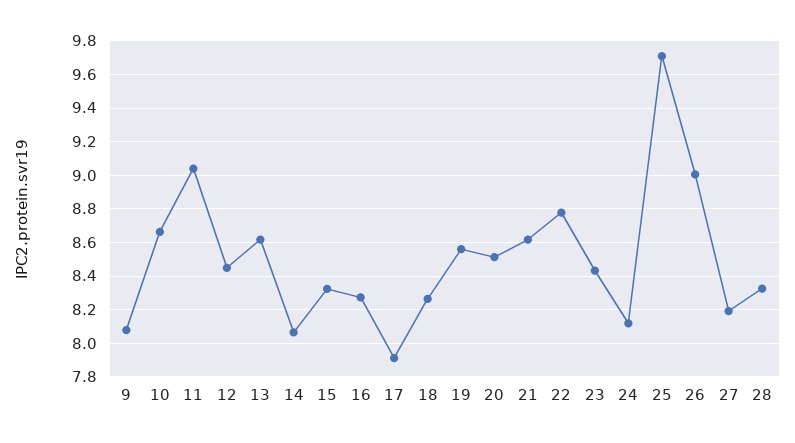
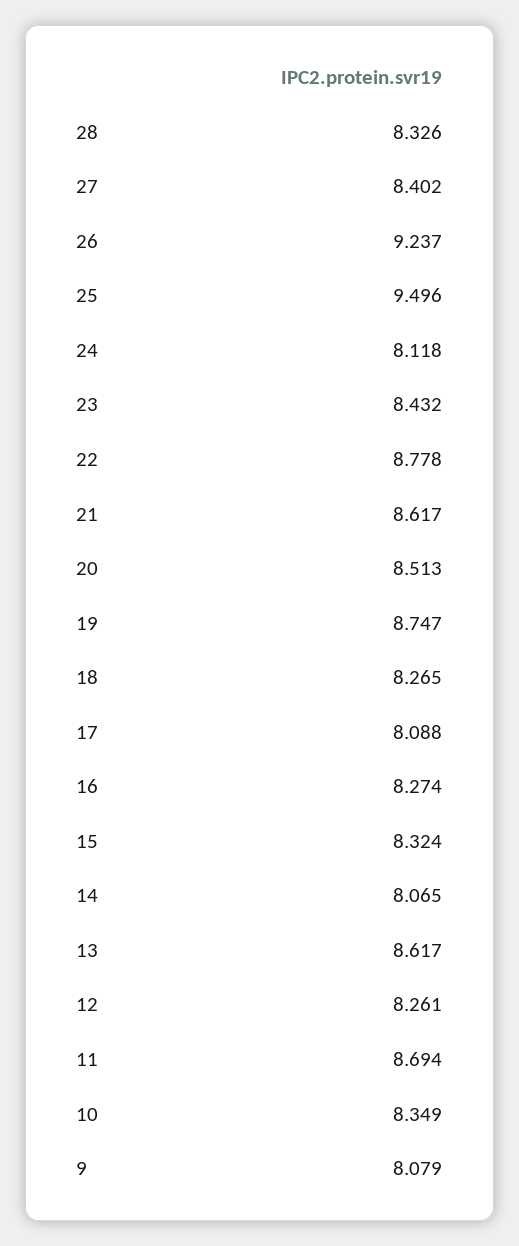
  {
    "9": 8.079,
-   "10": 8.65,
+   "10": 8.349,
-   "11": 9.05,
+   "11": 8.694,
-   "12": 8.45,
+   "12": 8.261,
    "13": 8.617,
    "14": 8.065,
    "15": 8.324,
    "16": 8.274,
-   "17": 7.9,
+   "17": 8.088,
    "18": 8.265,
-   "19": 8.55,
+   "19": 8.747,
    "20": 8.513,
    "21": 8.617,
    "22": 8.778,
    "23": 8.432,
    "24": 8.118,
-   "25": 9.7,
+   "25": 9.496,
-   "26": 9,
+   "26": 9.237,
-   "27": 8.2,
+   "27": 8.402,
    "28": 8.326
  }

